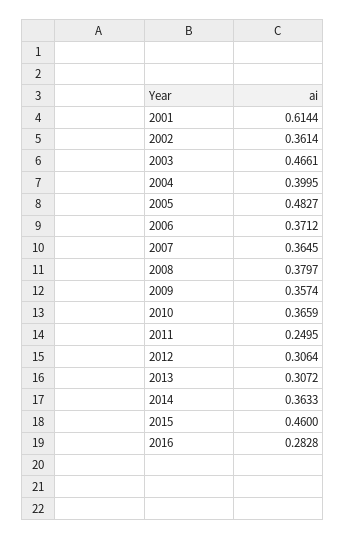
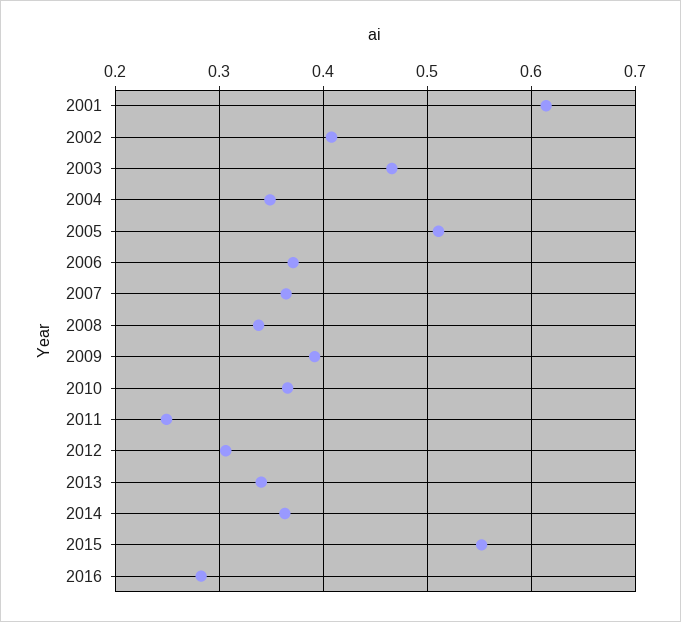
  {
    "2001": 0.6144,
-   "2002": 0.3614,
+   "2002": 0.41,
    "2003": 0.4661,
-   "2004": 0.3995,
+   "2004": 0.35,
-   "2005": 0.4827,
+   "2005": 0.51,
    "2006": 0.3712,
    "2007": 0.3645,
-   "2008": 0.3797,
+   "2008": 0.34,
-   "2009": 0.3574,
+   "2009": 0.39,
    "2010": 0.3659,
    "2011": 0.2495,
    "2012": 0.3064,
-   "2013": 0.3072,
+   "2013": 0.34,
    "2014": 0.3633,
-   "2015": 0.46,
+   "2015": 0.55,
    "2016": 0.2828
  }

